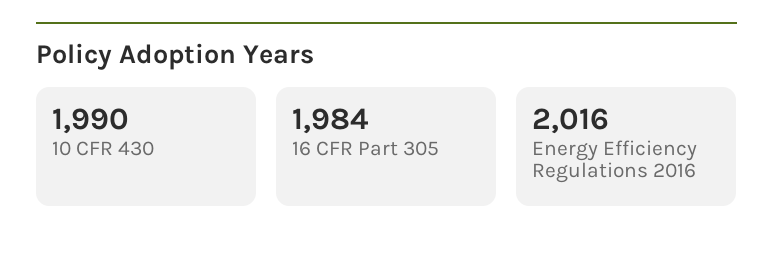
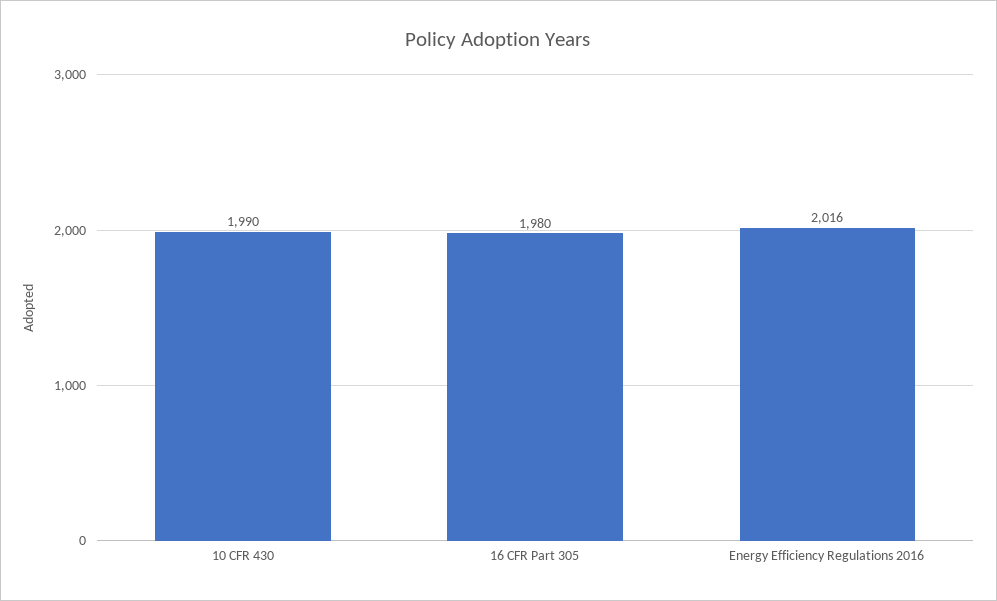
  {
    "10 CFR 430": 1990,
-   "16 CFR Part 305": 1984,
+   "16 CFR Part 305": 1980,
    "Energy Efficiency Regulations 2016": 2016
  }

